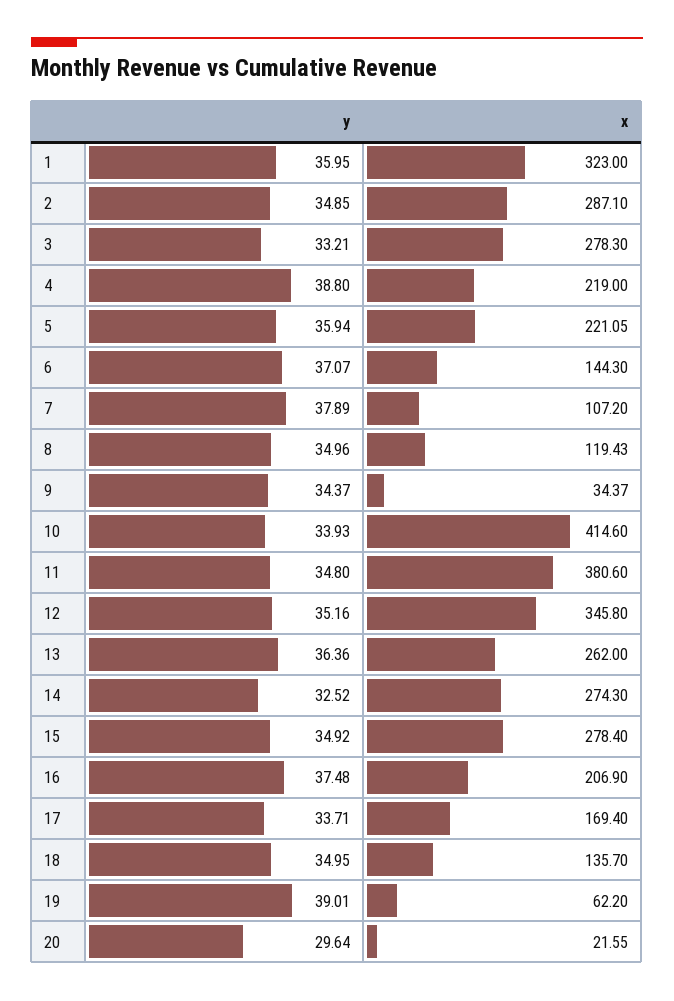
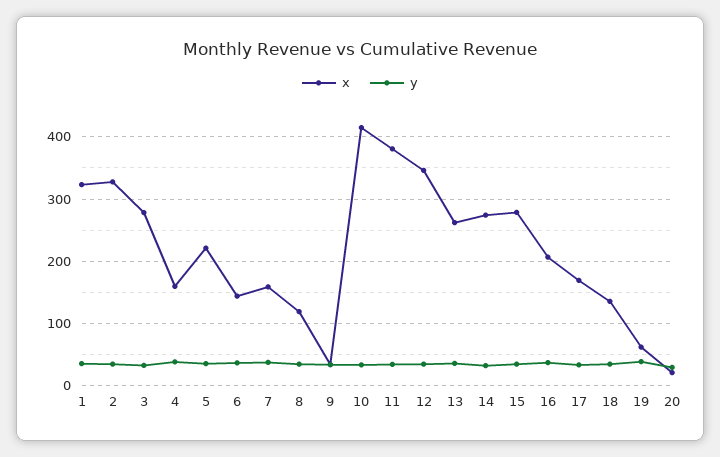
  {
    "y": {
      "1": 35.95,
      "2": 34.85,
      "3": 33.21,
      "4": 38.8,
      "5": 35.94,
      "6": 37.07,
      "7": 37.89,
      "8": 34.96,
      "9": 34.37,
      "10": 33.93,
      "11": 34.8,
      "12": 35.16,
      "13": 36.36,
      "14": 32.52,
      "15": 34.92,
      "16": 37.48,
      "17": 33.71,
      "18": 34.95,
      "19": 39.01,
      "20": 29.64
    },
    "x": {
      "1": 323,
-     "2": 287.1,
+     "2": 330,
      "3": 278.3,
-     "4": 219,
+     "4": 160,
      "5": 221.05,
      "6": 144.3,
-     "7": 107.2,
+     "7": 160,
      "8": 119.43,
      "9": 34.37,
      "10": 414.6,
      "11": 380.6,
      "12": 345.8,
      "13": 262,
      "14": 274.3,
      "15": 278.4,
      "16": 206.9,
      "17": 169.4,
      "18": 135.7,
      "19": 62.2,
      "20": 21.55
    }
  }

